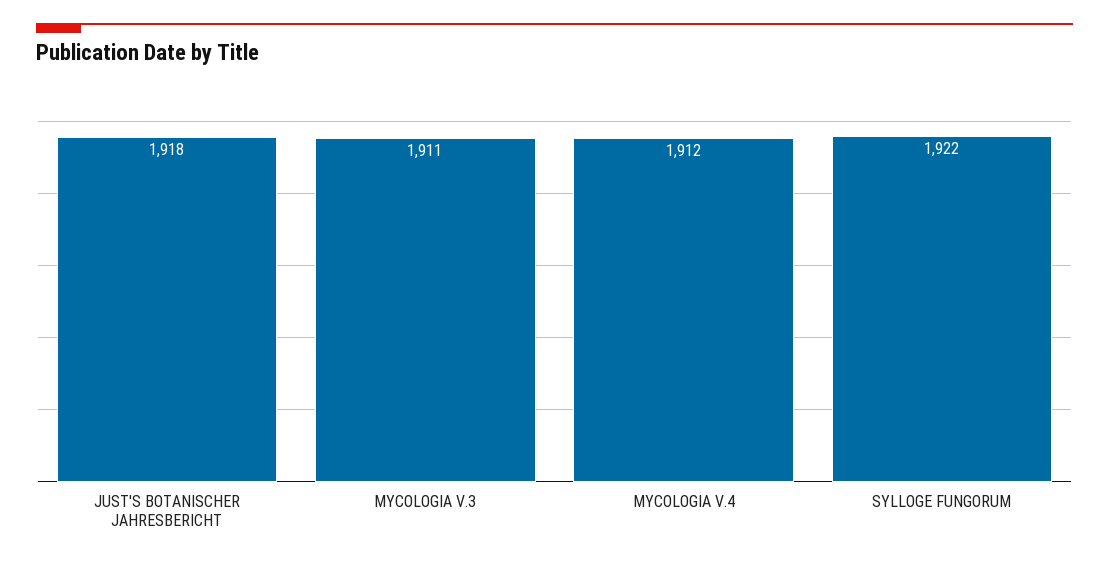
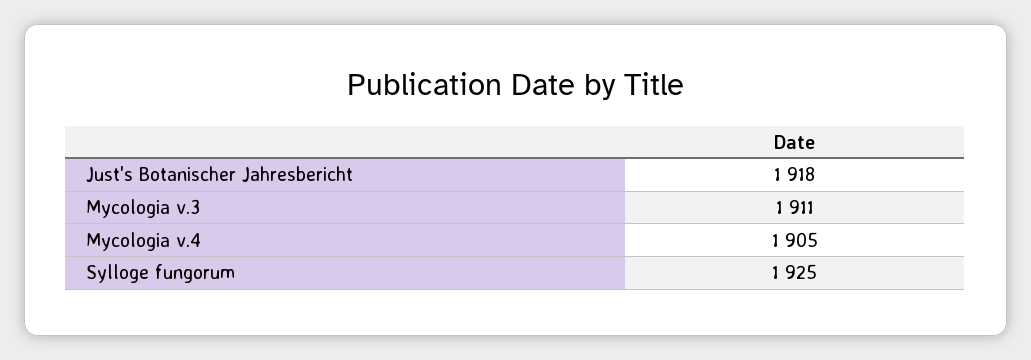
  {
    "JUST'S BOTANISCHER JAHRESBERICHT": 1918,
    "MYCOLOGIA V.3": 1911,
-   "MYCOLOGIA V.4": 1912,
+   "MYCOLOGIA V.4": 1905,
-   "SYLLOGE FUNGORUM": 1922
+   "SYLLOGE FUNGORUM": 1925
  }

